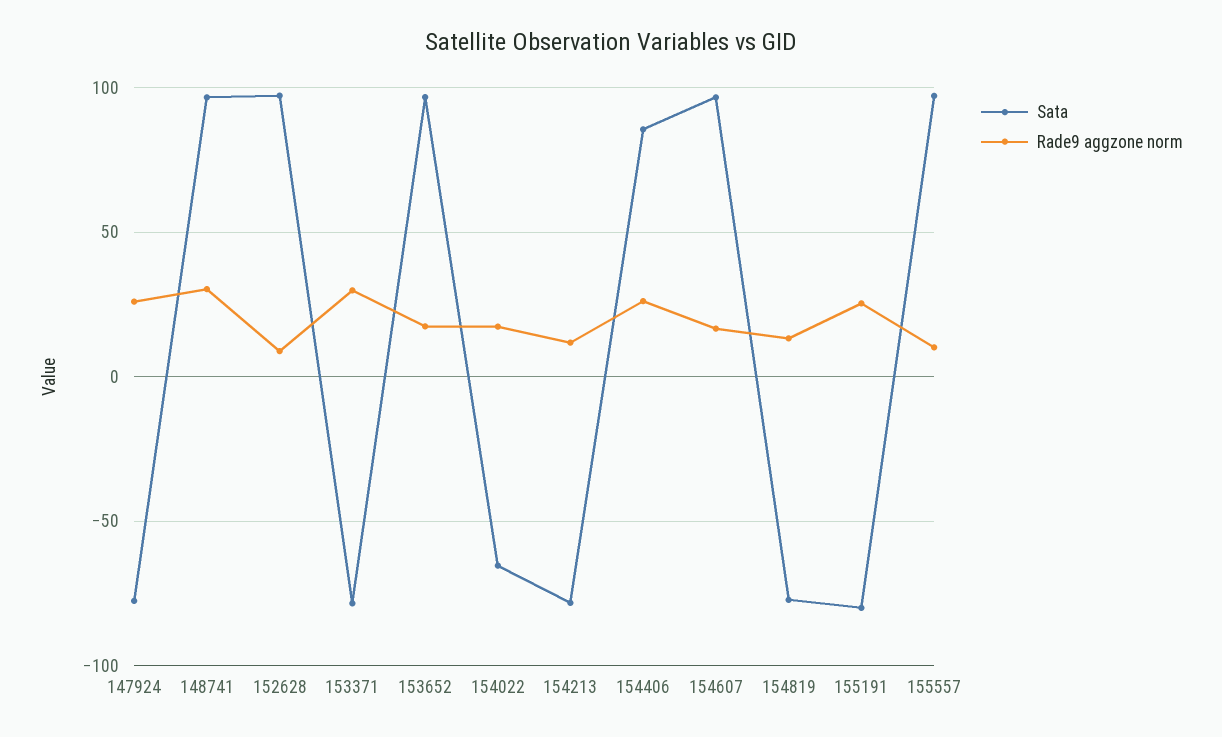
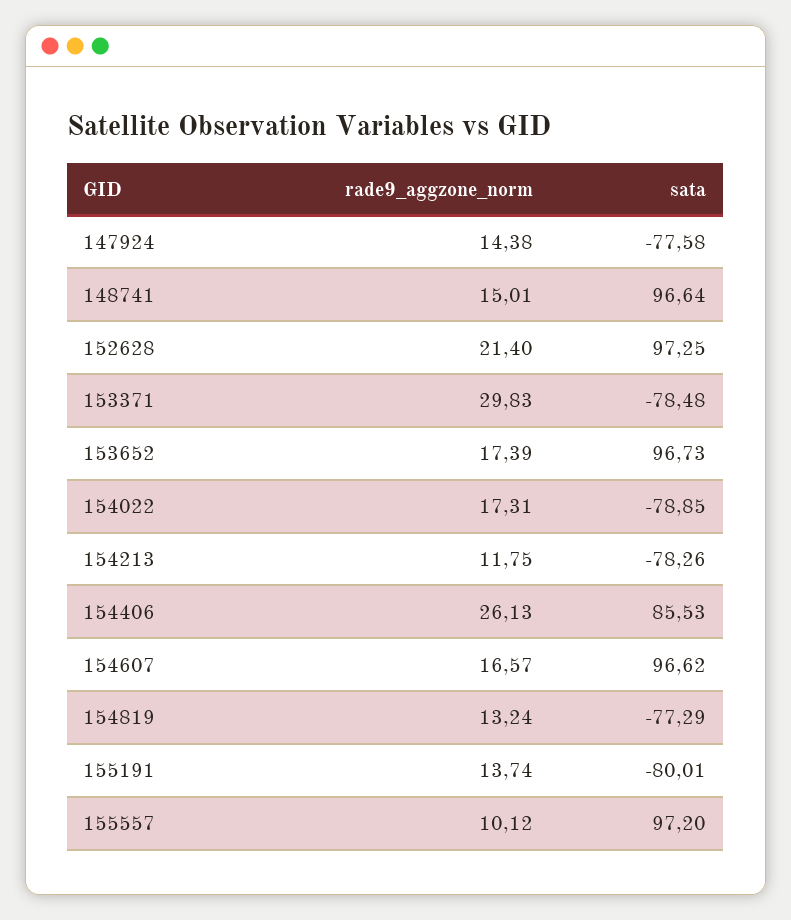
  {
    "Sata": {
      "147924": -77.58,
      "148741": 96.64,
      "152628": 97.25,
      "153371": -78.48,
      "153652": 96.73,
-     "154022": -65,
+     "154022": -78.85,
      "154213": -78.26,
      "154406": 85.53,
      "154607": 96.62,
      "154819": -77.29,
      "155191": -80.01,
      "155557": 97.2
    },
    "Rade9 aggzone norm": {
-     "147924": 25,
+     "147924": 14.38,
-     "148741": 30,
+     "148741": 15.01,
-     "152628": 10,
+     "152628": 21.4,
      "153371": 29.83,
      "153652": 17.39,
      "154022": 17.31,
      "154213": 11.75,
      "154406": 26.13,
      "154607": 16.57,
      "154819": 13.24,
-     "155191": 25,
+     "155191": 13.74,
      "155557": 10.12
    }
  }

